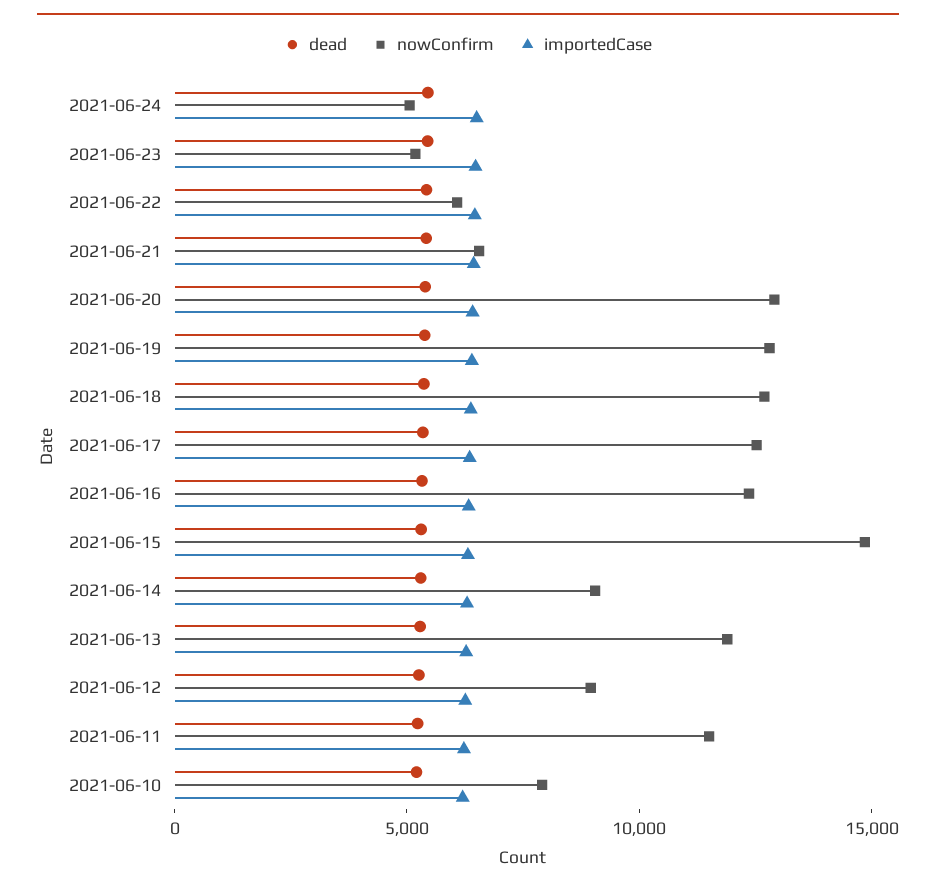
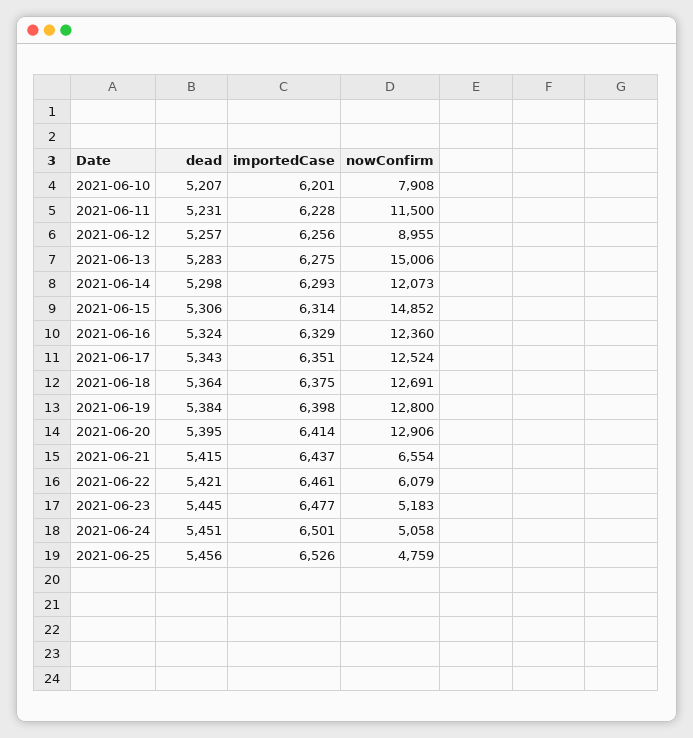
  {
    "dead": {
      "2021-06-24": 5451,
      "2021-06-23": 5445,
      "2021-06-22": 5421,
      "2021-06-21": 5415,
      "2021-06-20": 5395,
      "2021-06-19": 5384,
      "2021-06-18": 5364,
      "2021-06-17": 5343,
      "2021-06-16": 5324,
      "2021-06-15": 5306,
      "2021-06-14": 5298,
      "2021-06-13": 5283,
      "2021-06-12": 5257,
      "2021-06-11": 5231,
-     "2021-06-10": 5207
+     "2021-06-10": 5207,
+     "2021-06-25": 5456
    },
    "nowConfirm": {
      "2021-06-24": 5058,
      "2021-06-23": 5183,
      "2021-06-22": 6079,
      "2021-06-21": 6554,
      "2021-06-20": 12906,
      "2021-06-19": 12800,
      "2021-06-18": 12691,
      "2021-06-17": 12524,
      "2021-06-16": 12360,
      "2021-06-15": 14852,
-     "2021-06-14": 9000,
+     "2021-06-14": 12073,
-     "2021-06-13": 12000,
+     "2021-06-13": 15006,
      "2021-06-12": 8955,
      "2021-06-11": 11500,
-     "2021-06-10": 7908
+     "2021-06-10": 7908,
+     "2021-06-25": 4759
    },
    "importedCase": {
      "2021-06-24": 6501,
      "2021-06-23": 6477,
      "2021-06-22": 6461,
      "2021-06-21": 6437,
      "2021-06-20": 6414,
      "2021-06-19": 6398,
      "2021-06-18": 6375,
      "2021-06-17": 6351,
      "2021-06-16": 6329,
      "2021-06-15": 6314,
      "2021-06-14": 6293,
      "2021-06-13": 6275,
      "2021-06-12": 6256,
      "2021-06-11": 6228,
-     "2021-06-10": 6201
+     "2021-06-10": 6201,
+     "2021-06-25": 6526
    }
  }

